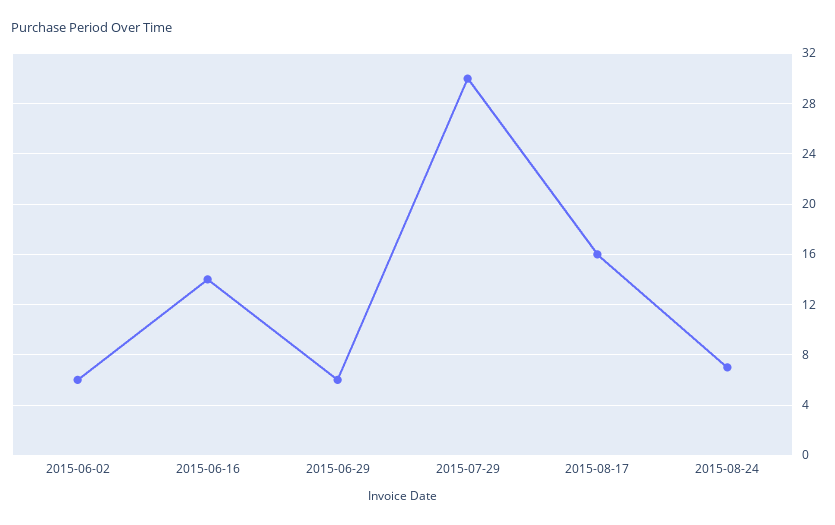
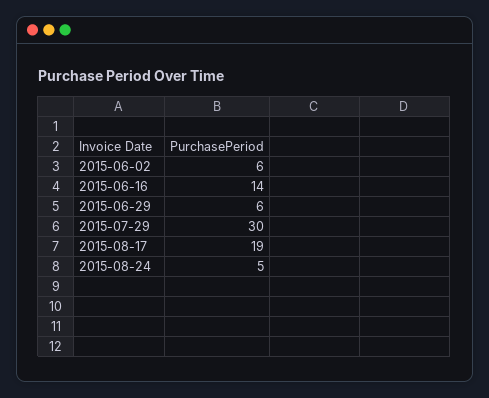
  {
    "2015-06-02": 6,
    "2015-06-16": 14,
    "2015-06-29": 6,
    "2015-07-29": 30,
-   "2015-08-17": 16,
+   "2015-08-17": 19,
-   "2015-08-24": 7
+   "2015-08-24": 5
  }

